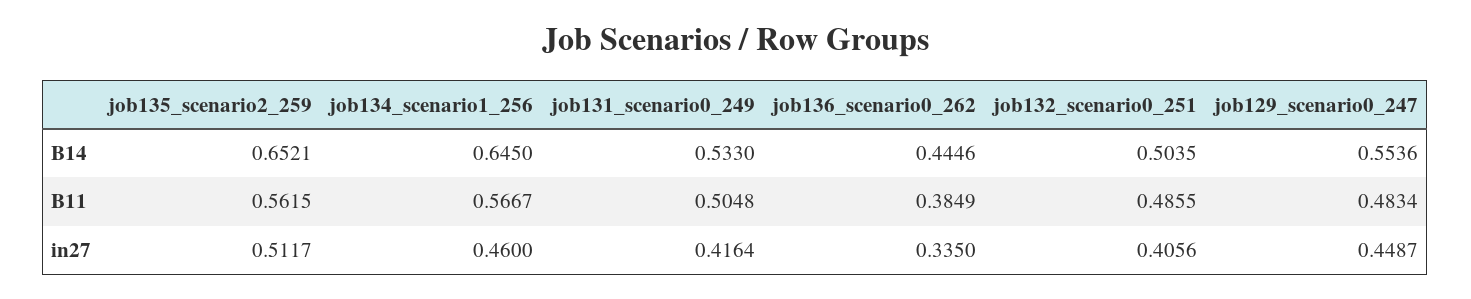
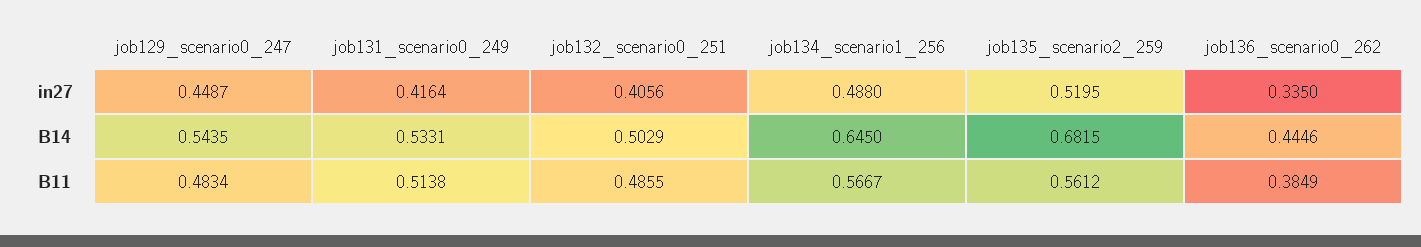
  {
    "job135_scenario2_259": {
-     "B14": 0.6521,
+     "B14": 0.6815,
-     "B11": 0.5615,
+     "B11": 0.5612,
-     "in27": 0.5117
+     "in27": 0.5195
    },
    "job134_scenario1_256": {
      "B14": 0.645,
      "B11": 0.5667,
-     "in27": 0.46
+     "in27": 0.488
    },
    "job131_scenario0_249": {
-     "B14": 0.533,
+     "B14": 0.5331,
-     "B11": 0.5048,
+     "B11": 0.5138,
      "in27": 0.4164
    },
    "job136_scenario0_262": {
      "B14": 0.4446,
      "B11": 0.3849,
      "in27": 0.335
    },
    "job132_scenario0_251": {
-     "B14": 0.5035,
+     "B14": 0.5029,
      "B11": 0.4855,
      "in27": 0.4056
    },
    "job129_scenario0_247": {
-     "B14": 0.5536,
+     "B14": 0.5435,
      "B11": 0.4834,
      "in27": 0.4487
    }
  }

